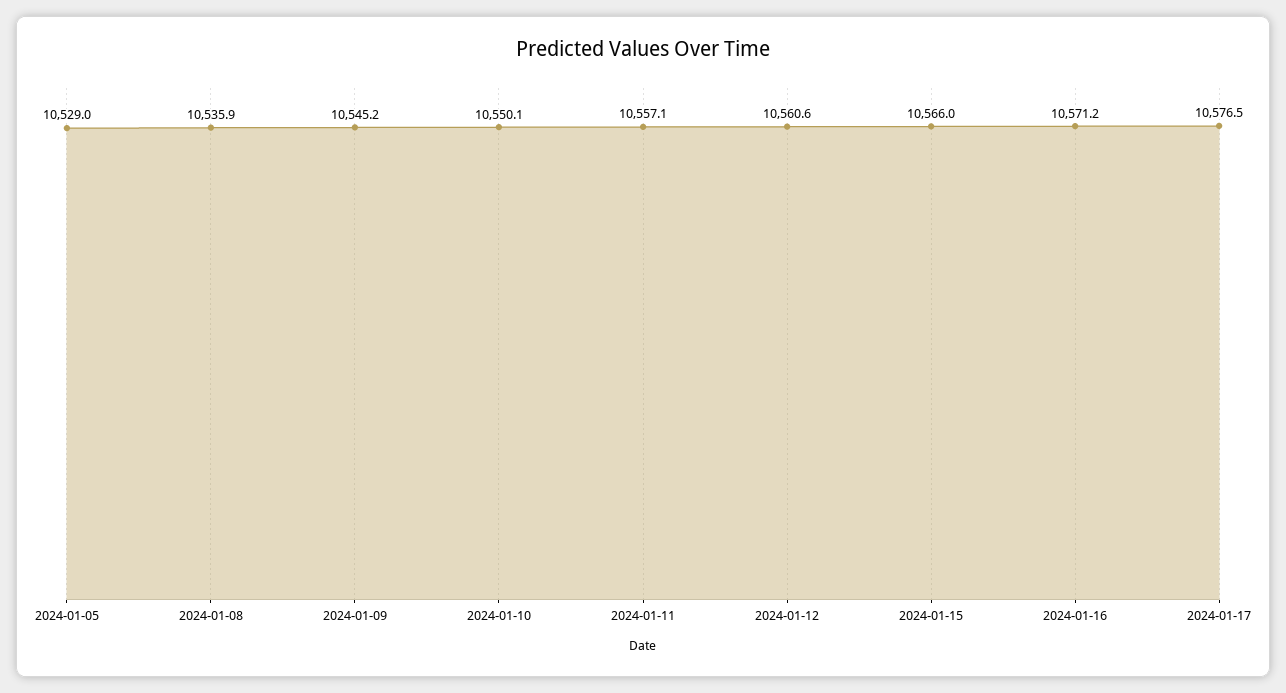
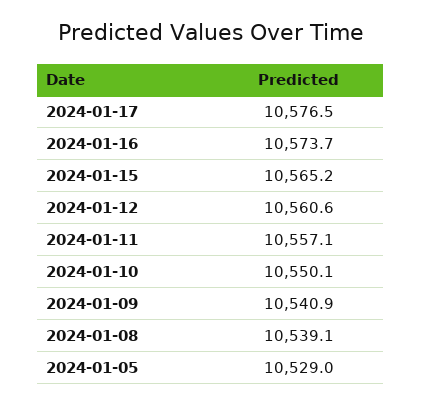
  {
    "2024-01-05": 10529,
-   "2024-01-08": 10535.9,
+   "2024-01-08": 10539.1,
-   "2024-01-09": 10545.2,
+   "2024-01-09": 10540.9,
    "2024-01-10": 10550.1,
    "2024-01-11": 10557.1,
    "2024-01-12": 10560.6,
-   "2024-01-15": 10566,
+   "2024-01-15": 10565.2,
-   "2024-01-16": 10571.2,
+   "2024-01-16": 10573.7,
    "2024-01-17": 10576.5
  }

